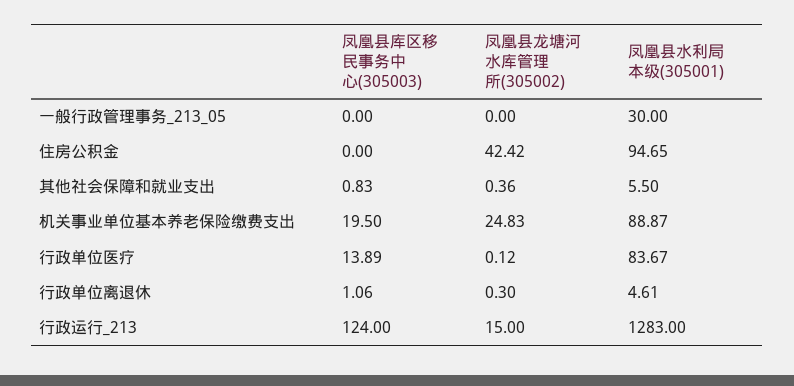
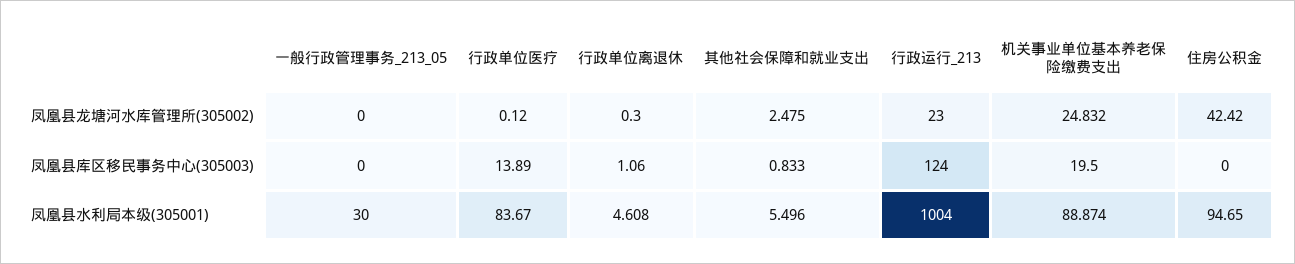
  {
    "凤凰县库区移民事务中心(305003)": {
      "一般行政管理事务_213_05": 0,
      "住房公积金": 0,
      "其他社会保障和就业支出": 0.833,
      "机关事业单位基本养老保险缴费支出": 19.5,
      "行政单位医疗": 13.89,
      "行政单位离退休": 1.06,
      "行政运行_213": 124
    },
    "凤凰县龙塘河水库管理所(305002)": {
      "一般行政管理事务_213_05": 0,
      "住房公积金": 42.42,
-     "其他社会保障和就业支出": 0.36,
+     "其他社会保障和就业支出": 2.475,
      "机关事业单位基本养老保险缴费支出": 24.832,
      "行政单位医疗": 0.12,
      "行政单位离退休": 0.3,
-     "行政运行_213": 15
+     "行政运行_213": 23
    },
    "凤凰县水利局本级(305001)": {
      "一般行政管理事务_213_05": 30,
      "住房公积金": 94.65,
      "其他社会保障和就业支出": 5.496,
      "机关事业单位基本养老保险缴费支出": 88.874,
      "行政单位医疗": 83.67,
      "行政单位离退休": 4.608,
-     "行政运行_213": 1283
+     "行政运行_213": 1004
    }
  }

